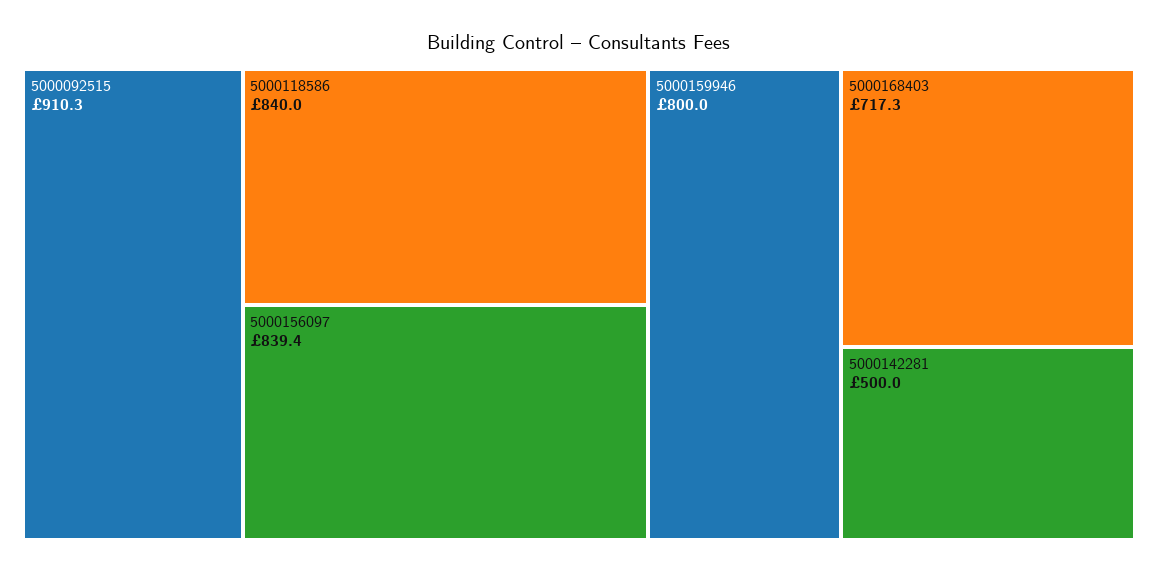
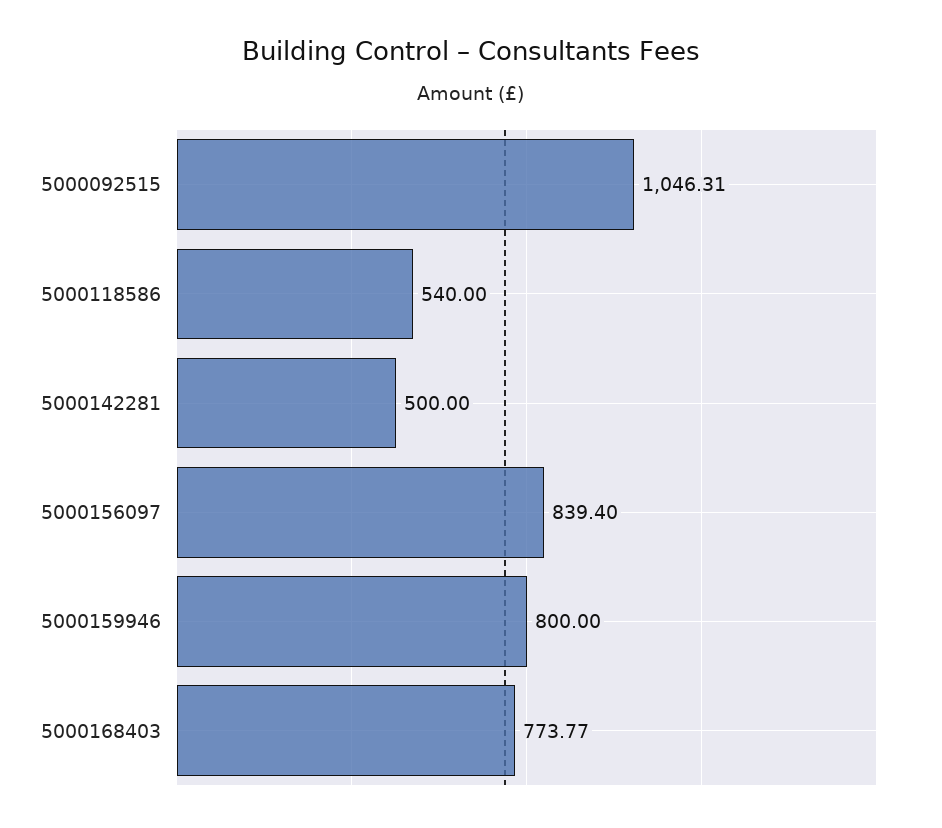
  {
-   "5000092515": 910.3,
+   "5000092515": 1046.31,
-   "5000118586": 840,
+   "5000118586": 540,
    "5000156097": 839.4,
    "5000159946": 800,
-   "5000168403": 717.3,
+   "5000168403": 773.77,
    "5000142281": 500
  }

